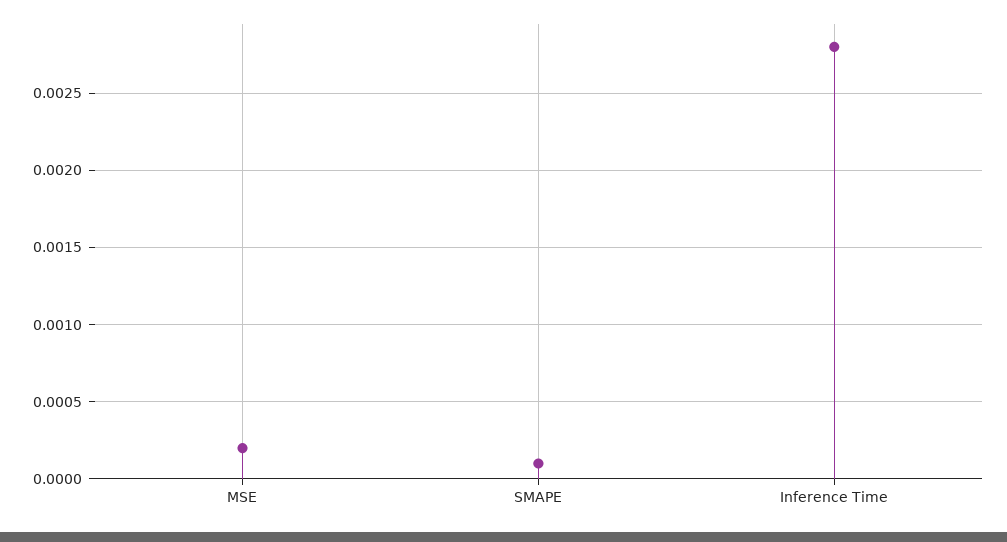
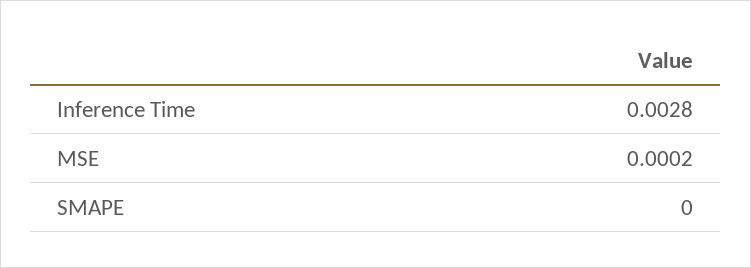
  {
    "MSE": 0.0002,
-   "SMAPE": 0.0001,
+   "SMAPE": 0,
    "Inference Time": 0.0028
  }

